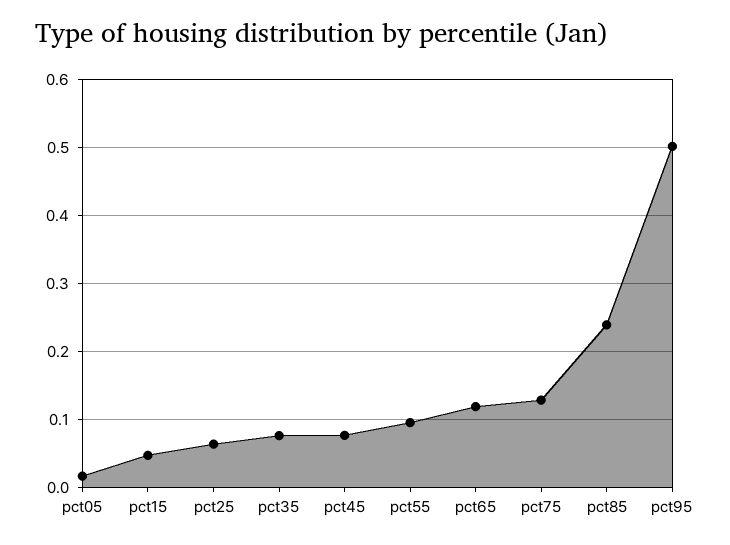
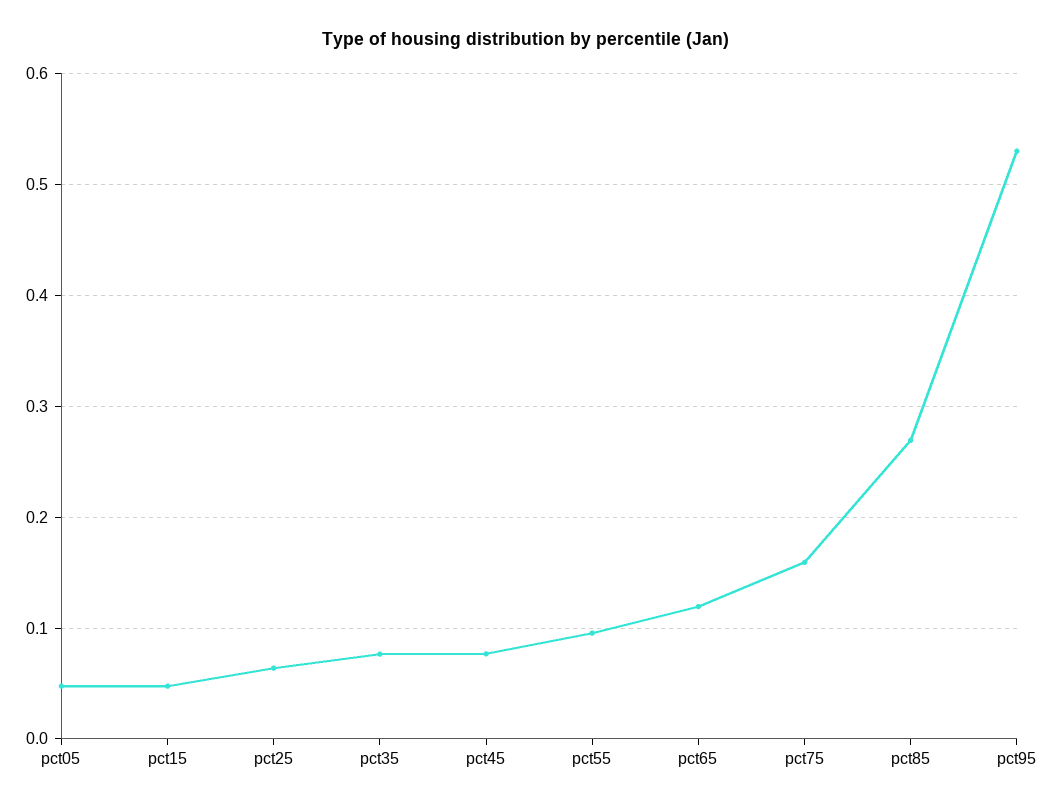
  {
-   "pct05": 0.02,
+   "pct05": 0.05,
    "pct15": 0.05,
    "pct25": 0.06,
    "pct35": 0.08,
    "pct45": 0.08,
    "pct55": 0.1,
    "pct65": 0.12,
-   "pct75": 0.13,
+   "pct75": 0.16,
-   "pct85": 0.24,
+   "pct85": 0.27,
-   "pct95": 0.5
+   "pct95": 0.53
  }

